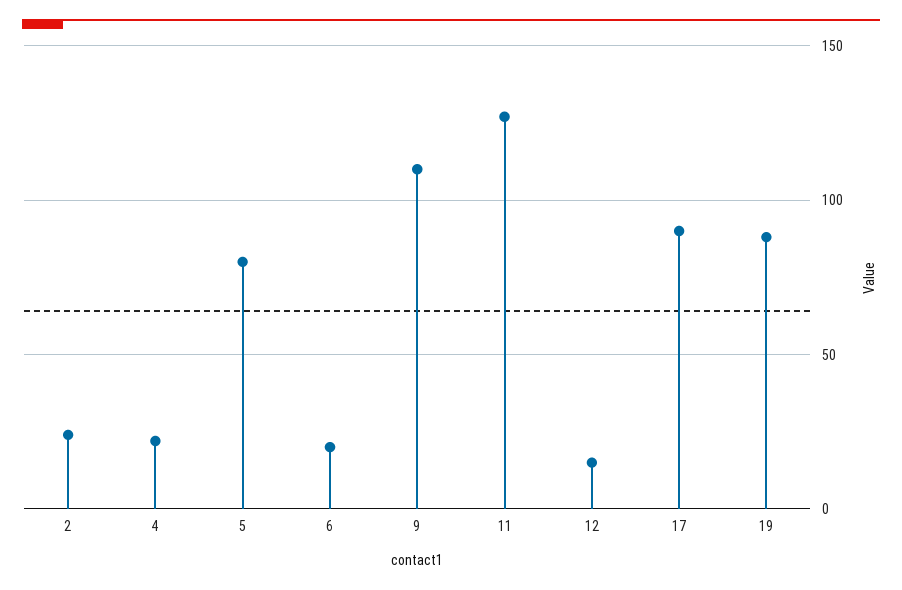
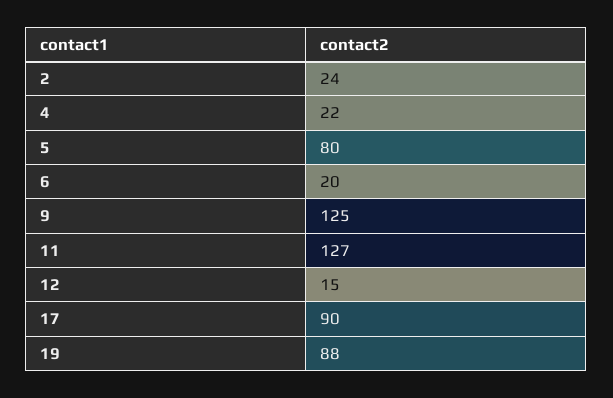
  {
    "2": 24,
    "4": 22,
    "5": 80,
    "6": 20,
-   "9": 110,
+   "9": 125,
    "11": 127,
    "12": 15,
    "17": 90,
    "19": 88
  }

